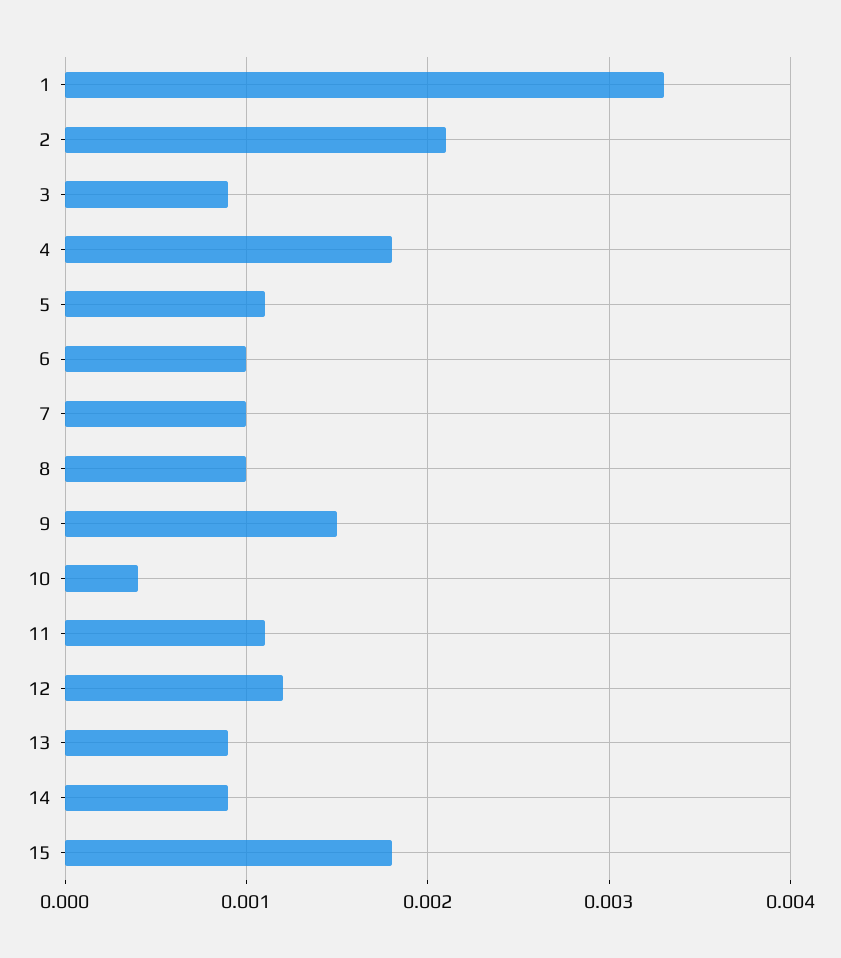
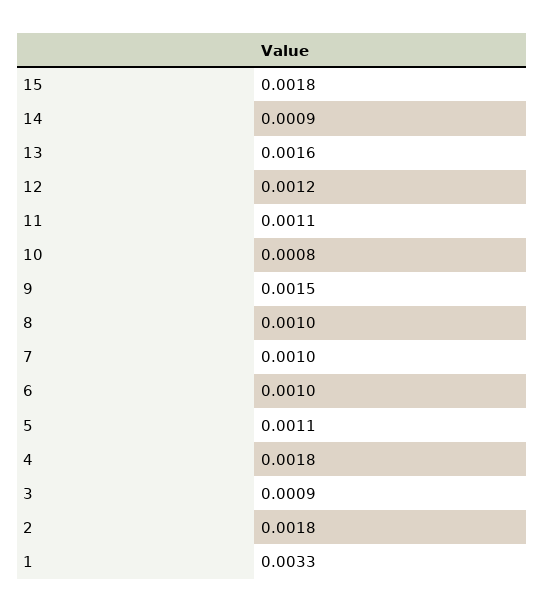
  {
    "1": 0.0033,
-   "2": 0.0021,
+   "2": 0.0018,
    "3": 0.0009,
    "4": 0.0018,
    "5": 0.0011,
    "6": 0.001,
    "7": 0.001,
    "8": 0.001,
    "9": 0.0015,
-   "10": 0.0004,
+   "10": 0.0008,
    "11": 0.0011,
    "12": 0.0012,
-   "13": 0.0009,
+   "13": 0.0016,
    "14": 0.0009,
    "15": 0.0018
  }

